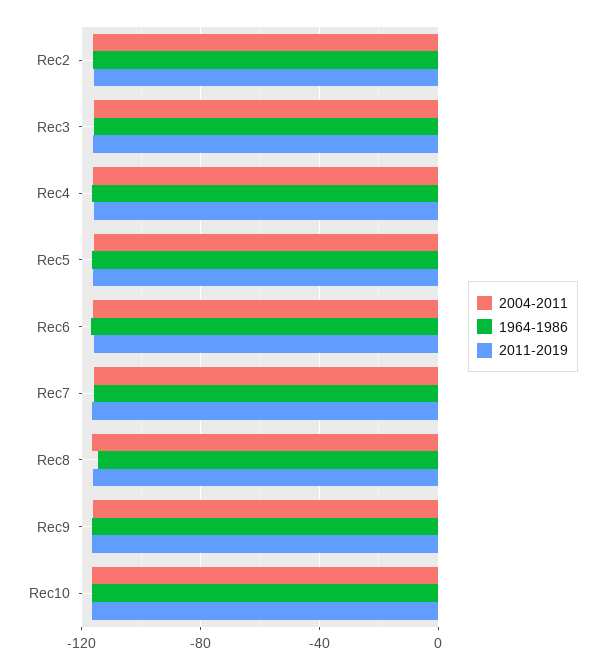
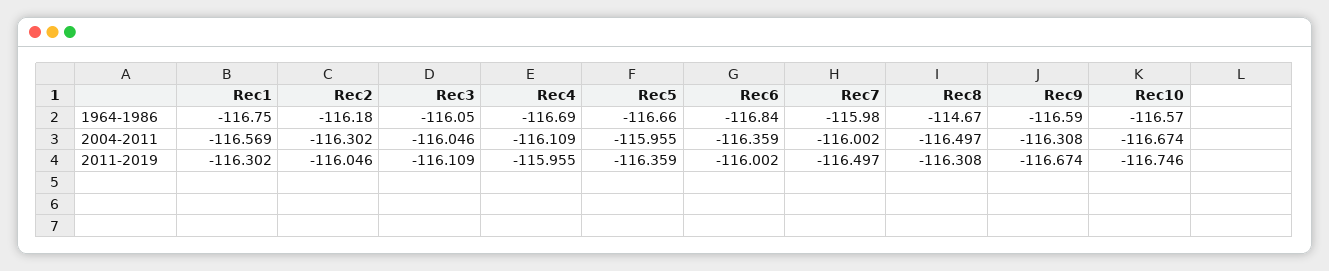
  {
    "2004-2011": {
      "Rec2": -116.302,
      "Rec3": -116.046,
      "Rec4": -116.109,
      "Rec5": -115.955,
      "Rec6": -116.359,
      "Rec7": -116.002,
      "Rec8": -116.497,
      "Rec9": -116.308,
-     "Rec10": -116.674
+     "Rec10": -116.674,
+     "Rec1": -116.569
    },
    "1964-1986": {
      "Rec2": -116.18,
      "Rec3": -116.05,
      "Rec4": -116.69,
      "Rec5": -116.66,
      "Rec6": -116.84,
      "Rec7": -115.98,
      "Rec8": -114.67,
      "Rec9": -116.59,
-     "Rec10": -116.57
+     "Rec10": -116.57,
+     "Rec1": -116.75
    },
    "2011-2019": {
      "Rec2": -116.046,
      "Rec3": -116.109,
      "Rec4": -115.955,
      "Rec5": -116.359,
      "Rec6": -116.002,
      "Rec7": -116.497,
      "Rec8": -116.308,
      "Rec9": -116.674,
-     "Rec10": -116.746
+     "Rec10": -116.746,
+     "Rec1": -116.302
    }
  }

